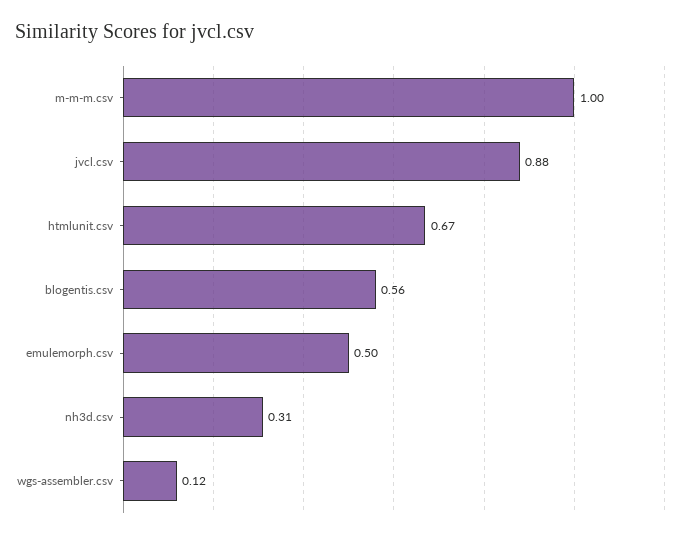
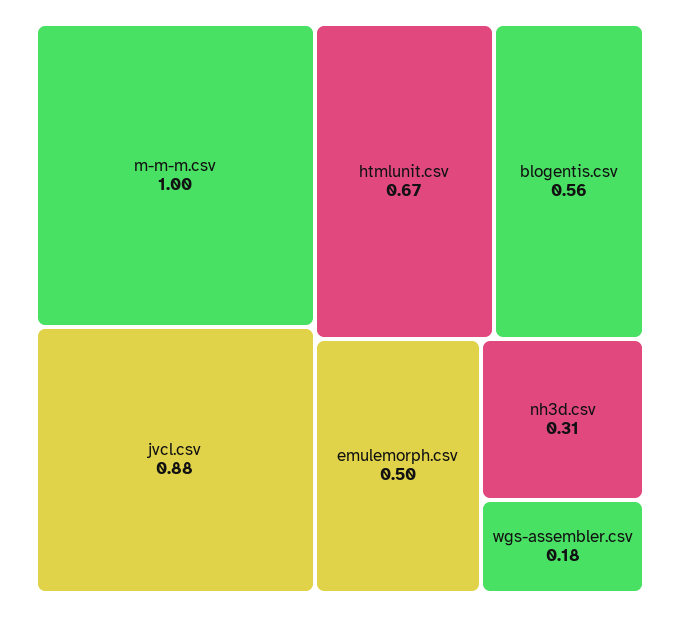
  {
    "m-m-m.csv": 1,
    "jvcl.csv": 0.88,
    "htmlunit.csv": 0.67,
    "blogentis.csv": 0.56,
    "emulemorph.csv": 0.5,
    "nh3d.csv": 0.31,
-   "wgs-assembler.csv": 0.12
+   "wgs-assembler.csv": 0.18
  }

